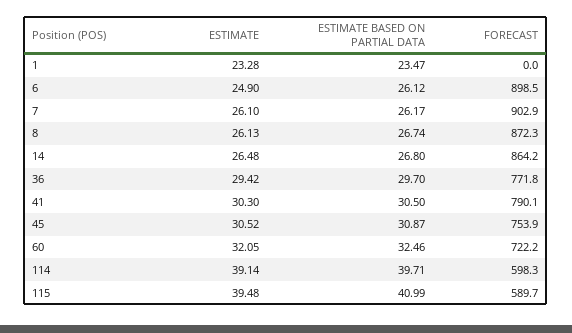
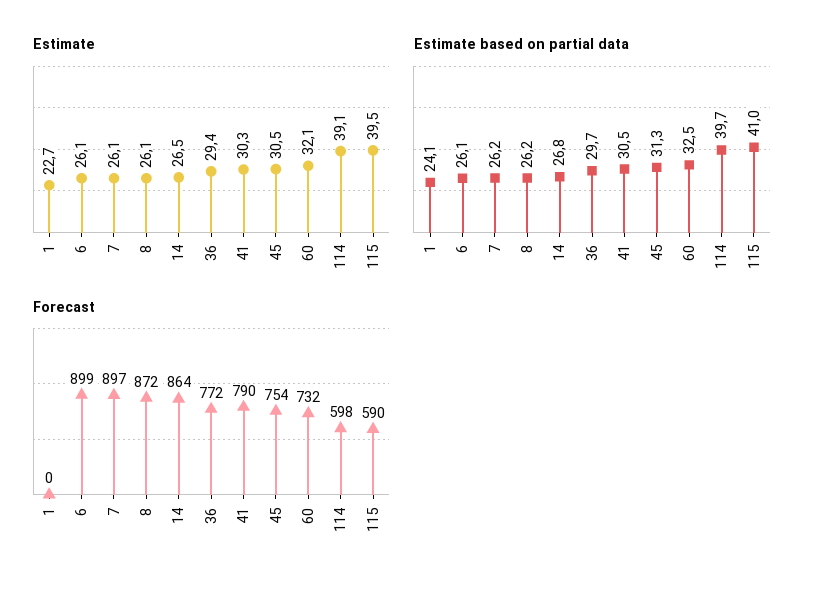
  {
    "ESTIMATE": {
-     "1": 23.28,
+     "1": 22.7,
-     "6": 24.9,
+     "6": 26.1,
      "7": 26.1,
      "8": 26.13,
      "14": 26.48,
      "36": 29.42,
      "41": 30.3,
      "45": 30.52,
      "60": 32.05,
      "114": 39.14,
      "115": 39.48
    },
    "ESTIMATE BASED ON PARTIAL DATA": {
-     "1": 23.47,
+     "1": 24.1,
      "6": 26.12,
      "7": 26.17,
-     "8": 26.74,
+     "8": 26.2,
      "14": 26.8,
      "36": 29.7,
      "41": 30.5,
-     "45": 30.87,
+     "45": 31.3,
      "60": 32.46,
      "114": 39.71,
      "115": 40.99
    },
    "FORECAST": {
      "1": 0,
      "6": 898.5,
-     "7": 902.9,
+     "7": 897,
      "8": 872.3,
      "14": 864.2,
      "36": 771.8,
      "41": 790.1,
      "45": 753.9,
-     "60": 722.2,
+     "60": 732,
      "114": 598.3,
      "115": 589.7
    }
  }

